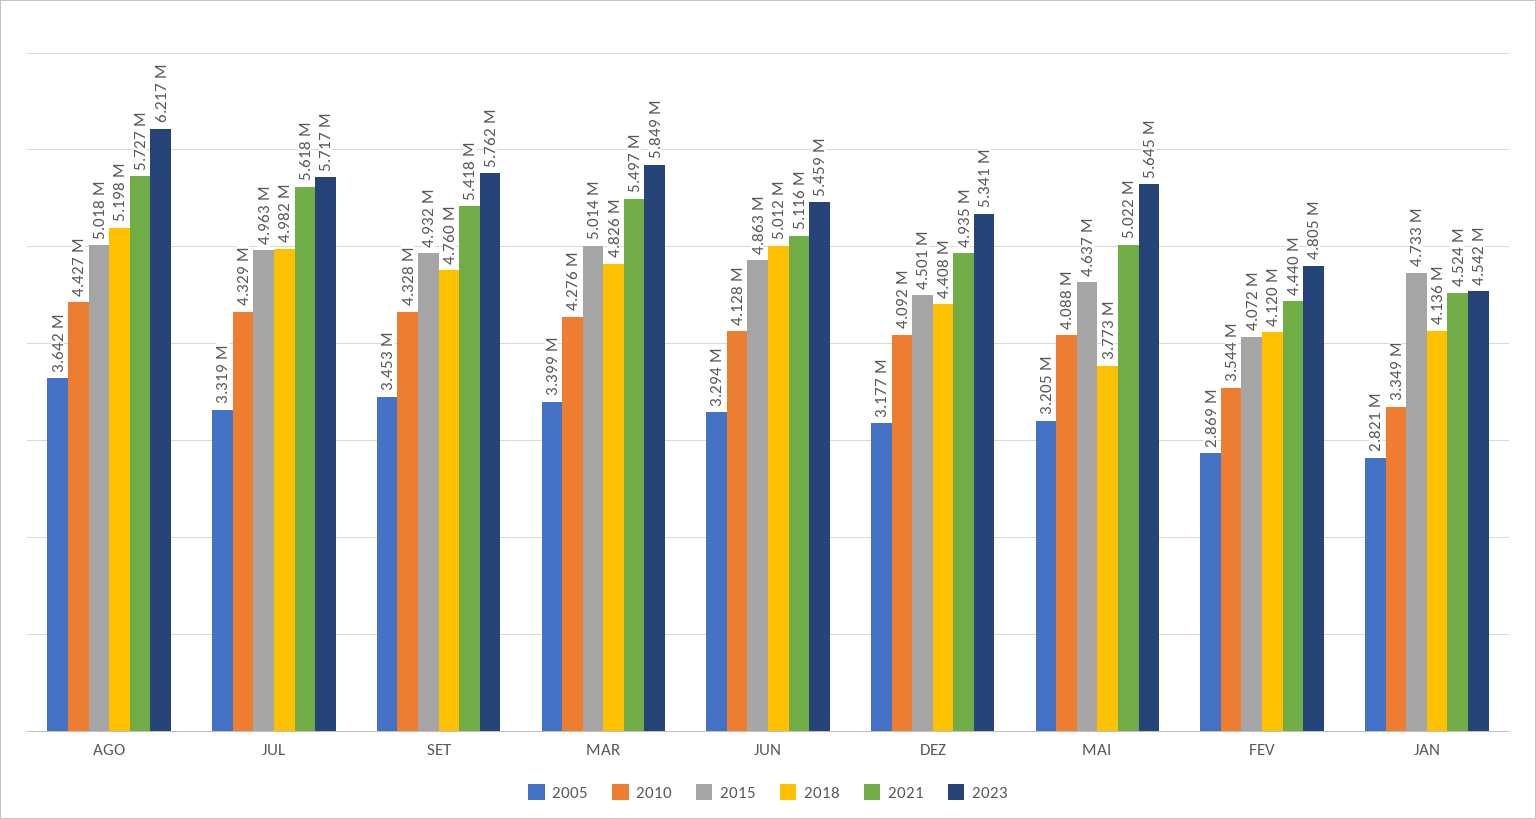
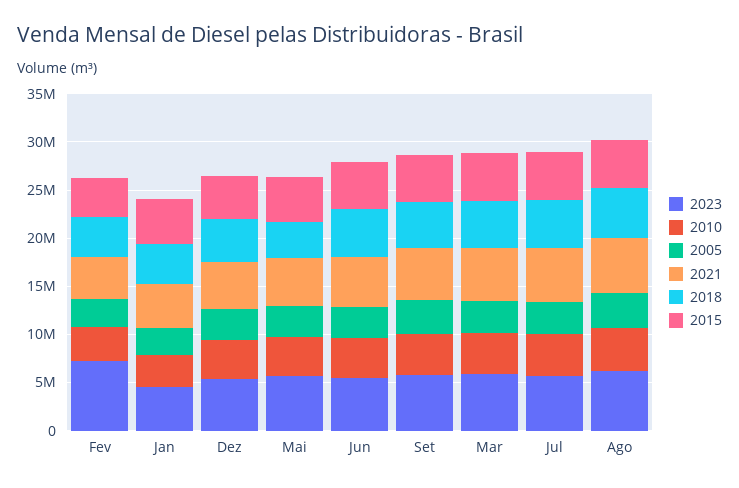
  {
    "2005": {
      "AGO": 3642000,
      "JUL": 3319000,
      "SET": 3453000,
      "MAR": 3399000,
      "JUN": 3294000,
      "DEZ": 3177000,
      "MAI": 3205000,
      "FEV": 2869000,
      "JAN": 2821000
    },
    "2010": {
      "AGO": 4427000,
      "JUL": 4329000,
      "SET": 4328000,
      "MAR": 4276000,
      "JUN": 4128000,
      "DEZ": 4092000,
      "MAI": 4088000,
      "FEV": 3544000,
      "JAN": 3349000
    },
    "2015": {
      "AGO": 5018000,
      "JUL": 4963000,
      "SET": 4932000,
      "MAR": 5014000,
      "JUN": 4863000,
      "DEZ": 4501000,
      "MAI": 4637000,
      "FEV": 4072000,
      "JAN": 4733000
    },
    "2018": {
      "AGO": 5198000,
      "JUL": 4982000,
      "SET": 4760000,
      "MAR": 4826000,
      "JUN": 5012000,
      "DEZ": 4408000,
      "MAI": 3773000,
      "FEV": 4120000,
      "JAN": 4136000
    },
    "2021": {
      "AGO": 5727000,
      "JUL": 5618000,
      "SET": 5418000,
      "MAR": 5497000,
      "JUN": 5116000,
      "DEZ": 4935000,
      "MAI": 5022000,
      "FEV": 4440000,
      "JAN": 4524000
    },
    "2023": {
      "AGO": 6217000,
      "JUL": 5717000,
      "SET": 5762000,
      "MAR": 5849000,
      "JUN": 5459000,
      "DEZ": 5341000,
      "MAI": 5645000,
-     "FEV": 4805000,
+     "FEV": 7000000,
      "JAN": 4542000
    }
  }

